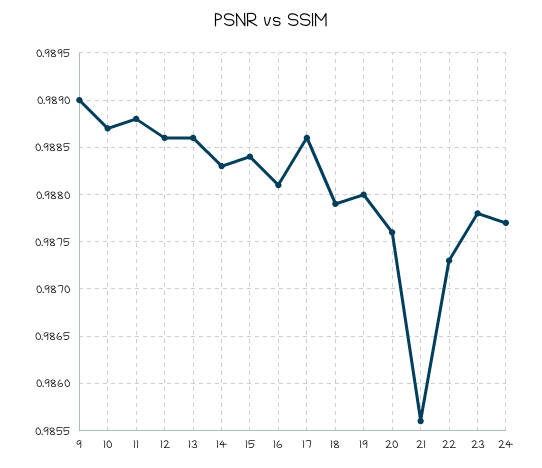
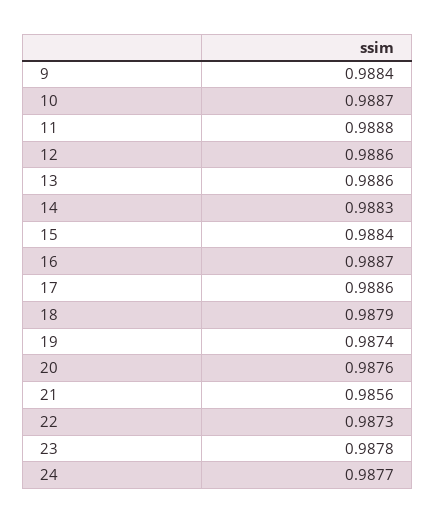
  {
-   "9": 0.989,
+   "9": 0.9884,
    "10": 0.9887,
    "11": 0.9888,
    "12": 0.9886,
    "13": 0.9886,
    "14": 0.9883,
    "15": 0.9884,
-   "16": 0.9881,
+   "16": 0.9887,
    "17": 0.9886,
    "18": 0.9879,
-   "19": 0.988,
+   "19": 0.9874,
    "20": 0.9876,
    "21": 0.9856,
    "22": 0.9873,
    "23": 0.9878,
    "24": 0.9877
  }

